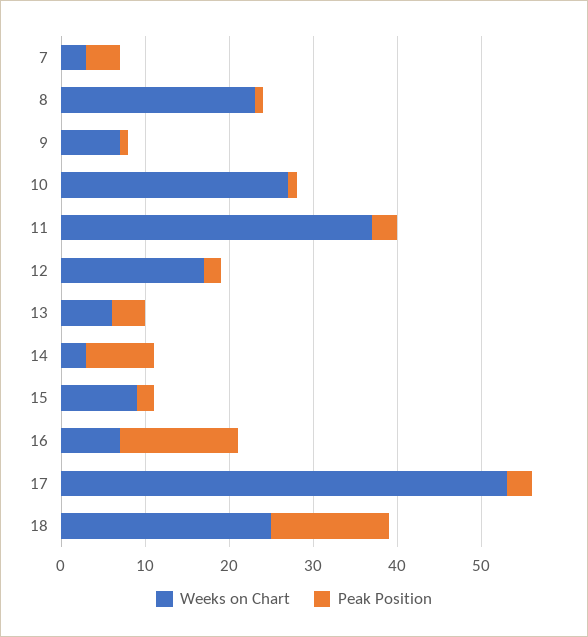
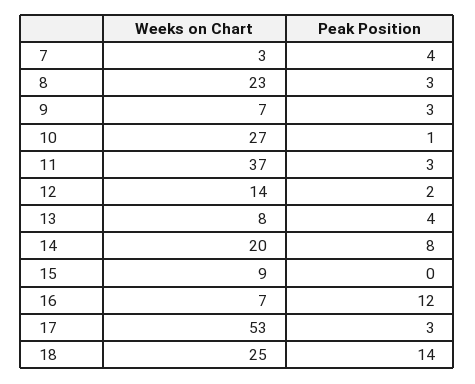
  {
    "Weeks on Chart": {
      "7": 3,
      "8": 23,
      "9": 7,
      "10": 27,
      "11": 37,
-     "12": 17,
+     "12": 14,
-     "13": 6,
+     "13": 8,
-     "14": 3,
+     "14": 20,
      "15": 9,
      "16": 7,
      "17": 53,
      "18": 25
    },
    "Peak Position": {
      "7": 4,
-     "8": 1,
+     "8": 3,
-     "9": 1,
+     "9": 3,
      "10": 1,
      "11": 3,
      "12": 2,
      "13": 4,
      "14": 8,
-     "15": 2,
+     "15": 0,
-     "16": 14,
+     "16": 12,
      "17": 3,
      "18": 14
    }
  }

